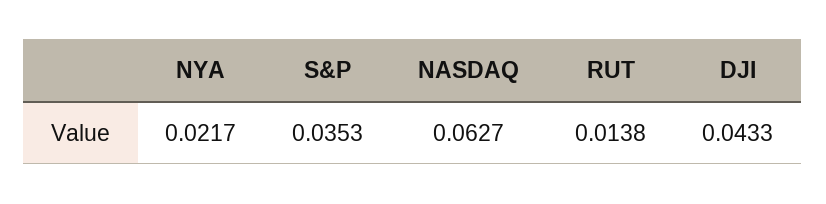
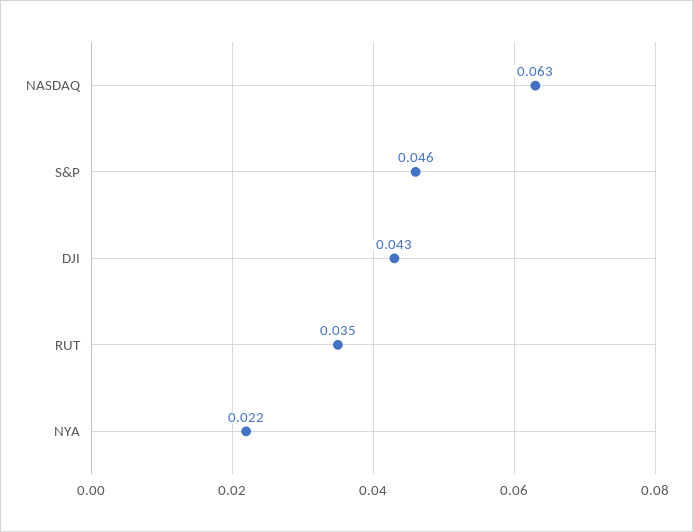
  {
    "NYA": 0.0217,
-   "S&P": 0.0353,
+   "S&P": 0.046,
    "NASDAQ": 0.0627,
-   "RUT": 0.0138,
+   "RUT": 0.035,
    "DJI": 0.0433
  }

